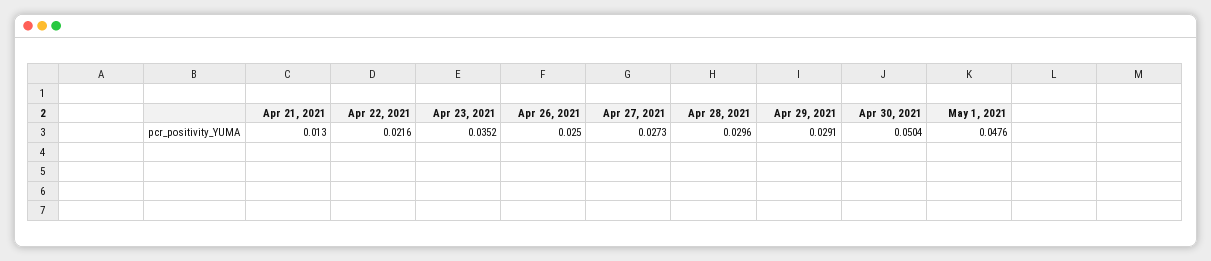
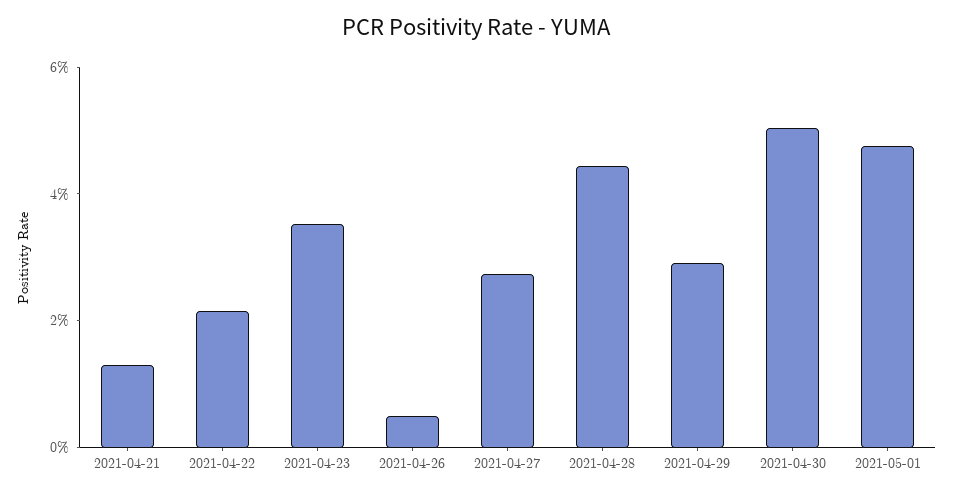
  {
    "Apr 21, 2021": 0.013,
    "Apr 22, 2021": 0.0216,
    "Apr 23, 2021": 0.0352,
-   "Apr 26, 2021": 0.025,
+   "Apr 26, 2021": 0.005,
    "Apr 27, 2021": 0.0273,
-   "Apr 28, 2021": 0.0296,
+   "Apr 28, 2021": 0.045,
    "Apr 29, 2021": 0.0291,
    "Apr 30, 2021": 0.0504,
    "May 1, 2021": 0.0476
  }

